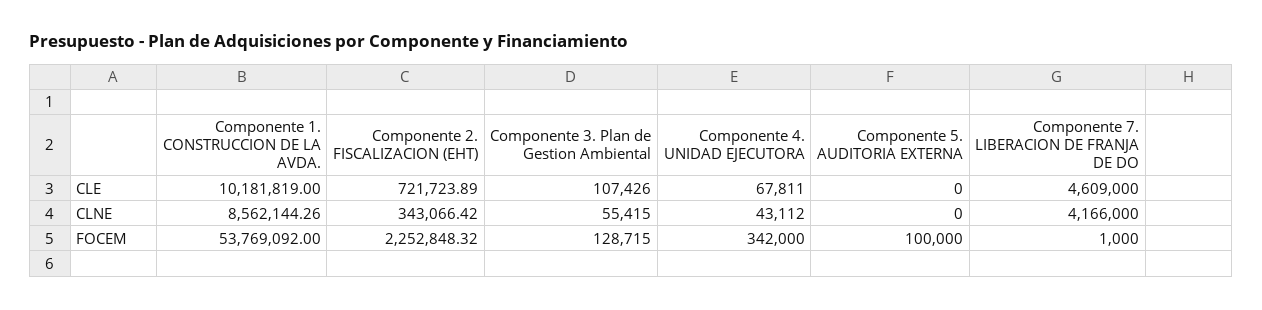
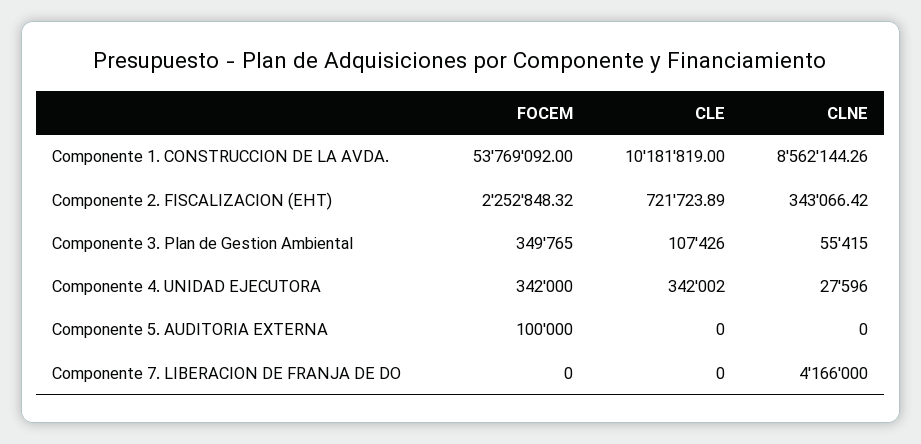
  {
    "Componente 1. CONSTRUCCION DE LA AVDA.": {
      "CLE": 10181819,
      "CLNE": 8562144.26,
      "FOCEM": 53769092
    },
    "Componente 2. FISCALIZACION (EHT)": {
      "CLE": 721723.89,
      "CLNE": 343066.42,
      "FOCEM": 2252848.32
    },
    "Componente 3. Plan de Gestion Ambiental": {
      "CLE": 107426,
      "CLNE": 55415,
-     "FOCEM": 128715
+     "FOCEM": 349765
    },
    "Componente 4. UNIDAD EJECUTORA": {
-     "CLE": 67811,
+     "CLE": 342002,
-     "CLNE": 43112,
+     "CLNE": 27596,
      "FOCEM": 342000
    },
    "Componente 5. AUDITORIA EXTERNA": {
      "CLE": 0,
      "CLNE": 0,
      "FOCEM": 100000
    },
    "Componente 7. LIBERACION DE FRANJA DE DO": {
-     "CLE": 4609000,
+     "CLE": 0,
      "CLNE": 4166000,
-     "FOCEM": 1000
+     "FOCEM": 0
    }
  }

